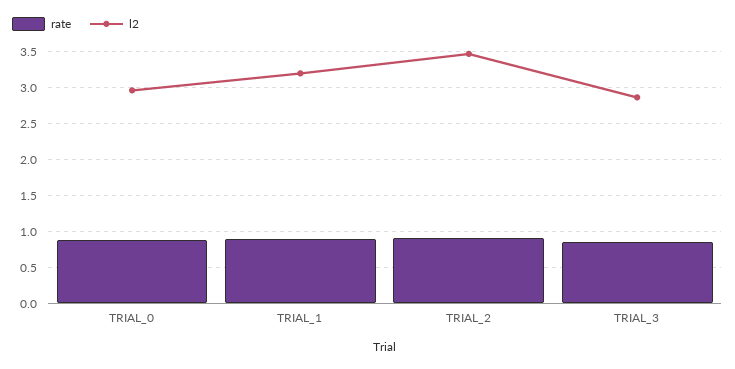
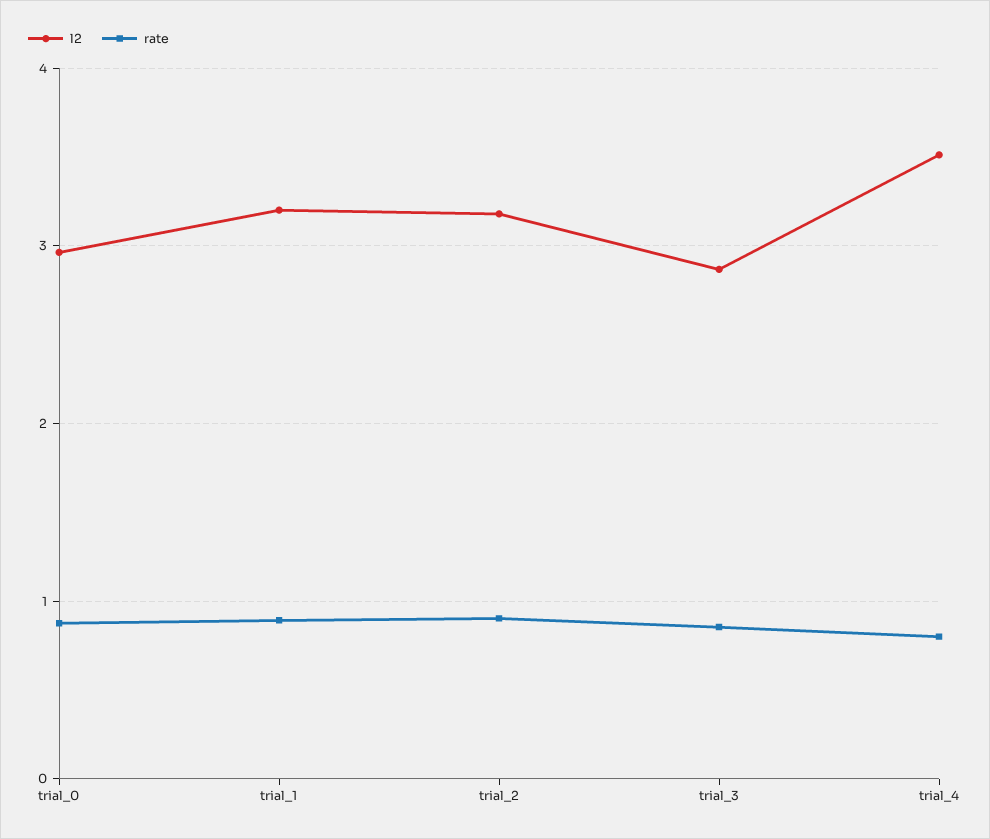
  {
    "rate": {
      "TRIAL_0": 0.9,
      "TRIAL_1": 0.9,
      "TRIAL_2": 0.9,
-     "TRIAL_3": 0.9
+     "TRIAL_3": 0.9,
+     "trial_4": 0.8
    },
    "l2": {
      "TRIAL_0": 3,
      "TRIAL_1": 3.2,
-     "TRIAL_2": 3.5,
+     "TRIAL_2": 3.2,
-     "TRIAL_3": 2.9
+     "TRIAL_3": 2.9,
+     "trial_4": 3.5
    }
  }

